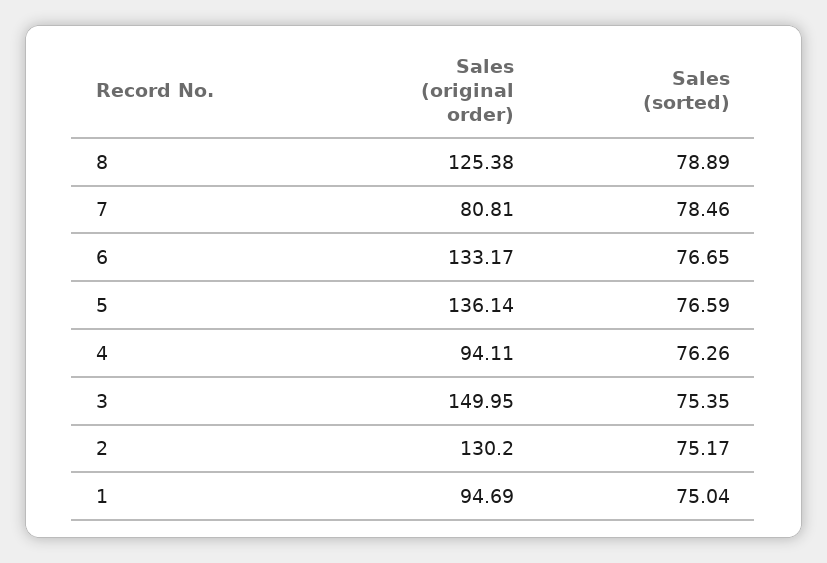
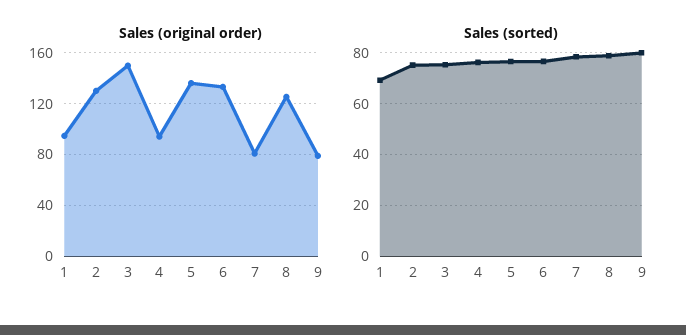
  {
    "Sales (original order)": {
      "8": 125.38,
      "7": 80.81,
      "6": 133.17,
      "5": 136.14,
      "4": 94.11,
      "3": 149.95,
      "2": 130.2,
-     "1": 94.69
+     "1": 94.69,
+     "9": 80
    },
    "Sales (sorted)": {
      "8": 78.89,
      "7": 78.46,
      "6": 76.65,
      "5": 76.59,
      "4": 76.26,
      "3": 75.35,
      "2": 75.17,
-     "1": 75.04
+     "1": 70,
+     "9": 80
    }
  }

